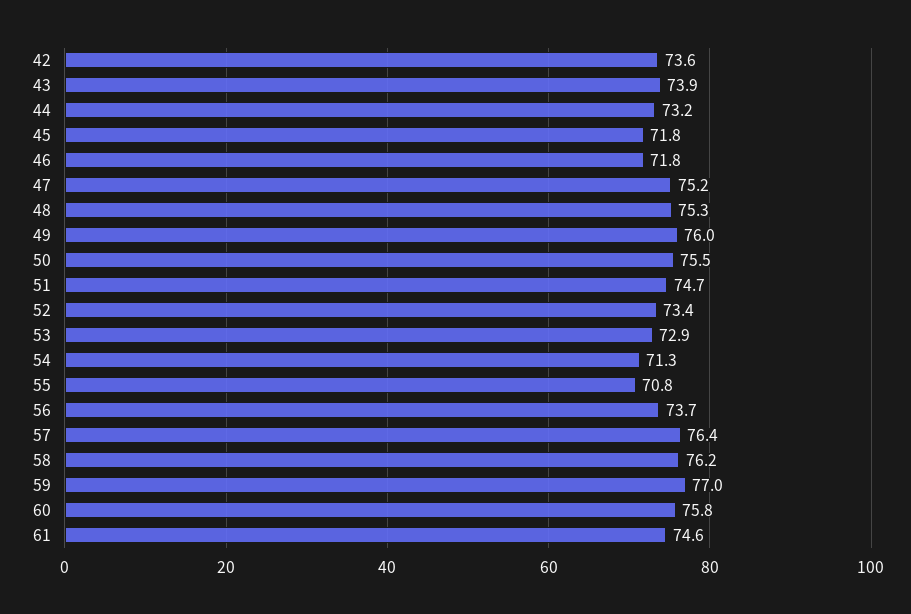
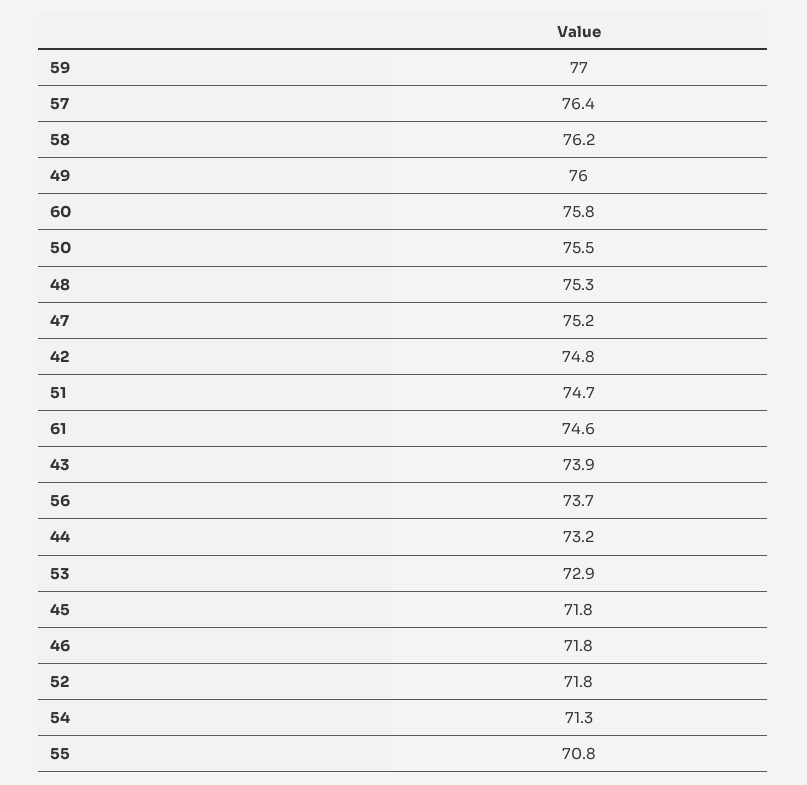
  {
-   "42": 73.6,
+   "42": 74.8,
    "43": 73.9,
    "44": 73.2,
    "45": 71.8,
    "46": 71.8,
    "47": 75.2,
    "48": 75.3,
    "49": 76,
    "50": 75.5,
    "51": 74.7,
-   "52": 73.4,
+   "52": 71.8,
    "53": 72.9,
    "54": 71.3,
    "55": 70.8,
    "56": 73.7,
    "57": 76.4,
    "58": 76.2,
    "59": 77,
    "60": 75.8,
    "61": 74.6
  }

